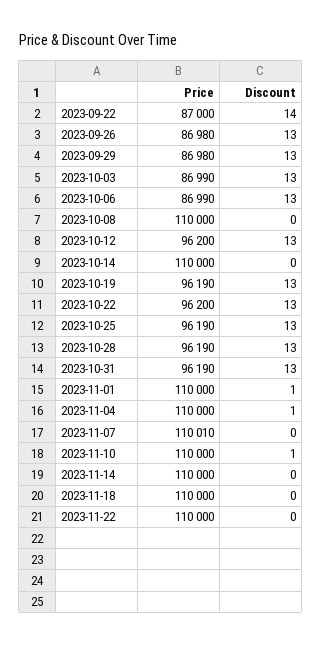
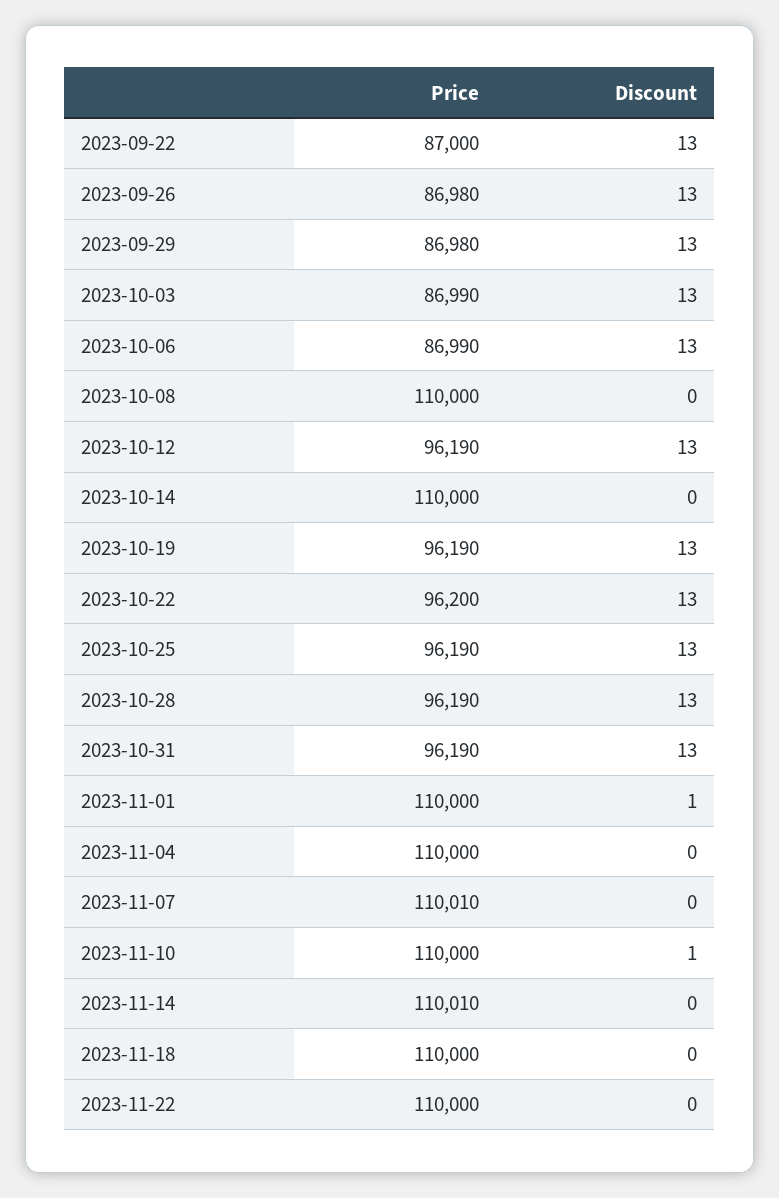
  {
    "Price": {
      "2023-09-22": 87000,
      "2023-09-26": 86980,
      "2023-09-29": 86980,
      "2023-10-03": 86990,
      "2023-10-06": 86990,
      "2023-10-08": 110000,
-     "2023-10-12": 96200,
+     "2023-10-12": 96190,
      "2023-10-14": 110000,
      "2023-10-19": 96190,
      "2023-10-22": 96200,
      "2023-10-25": 96190,
      "2023-10-28": 96190,
      "2023-10-31": 96190,
      "2023-11-01": 110000,
      "2023-11-04": 110000,
      "2023-11-07": 110010,
      "2023-11-10": 110000,
-     "2023-11-14": 110000,
+     "2023-11-14": 110010,
      "2023-11-18": 110000,
      "2023-11-22": 110000
    },
    "Discount": {
-     "2023-09-22": 14,
+     "2023-09-22": 13,
      "2023-09-26": 13,
      "2023-09-29": 13,
      "2023-10-03": 13,
      "2023-10-06": 13,
      "2023-10-08": 0,
      "2023-10-12": 13,
      "2023-10-14": 0,
      "2023-10-19": 13,
      "2023-10-22": 13,
      "2023-10-25": 13,
      "2023-10-28": 13,
      "2023-10-31": 13,
      "2023-11-01": 1,
-     "2023-11-04": 1,
+     "2023-11-04": 0,
      "2023-11-07": 0,
      "2023-11-10": 1,
      "2023-11-14": 0,
      "2023-11-18": 0,
      "2023-11-22": 0
    }
  }

